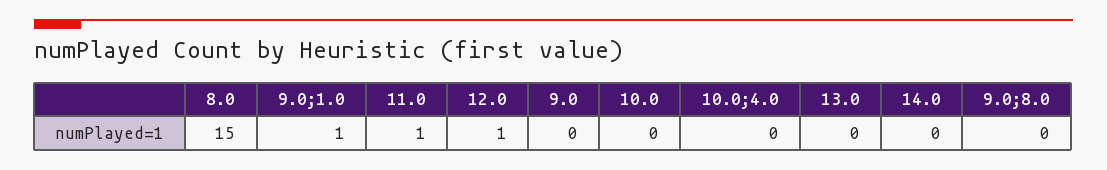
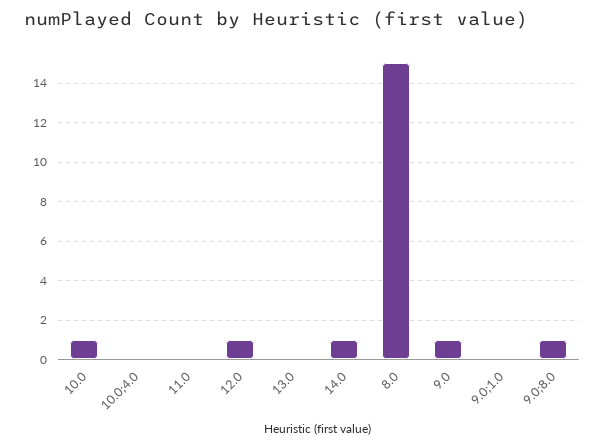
  {
    "8.0": 15,
-   "9.0;1.0": 1,
+   "9.0;1.0": 0,
-   "11.0": 1,
+   "11.0": 0,
    "12.0": 1,
-   "9.0": 0,
+   "9.0": 1,
-   "10.0": 0,
+   "10.0": 1,
    "10.0;4.0": 0,
    "13.0": 0,
-   "14.0": 0,
+   "14.0": 1,
-   "9.0;8.0": 0
+   "9.0;8.0": 1
  }

